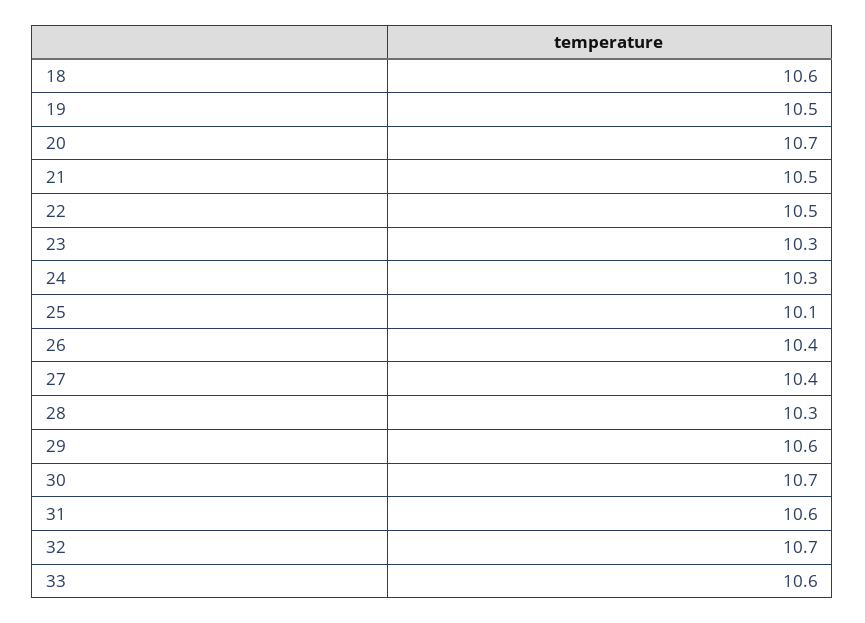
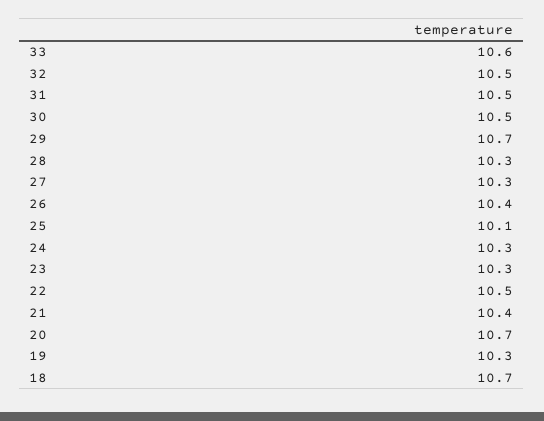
  {
-   "18": 10.6,
+   "18": 10.7,
-   "19": 10.5,
+   "19": 10.3,
    "20": 10.7,
-   "21": 10.5,
+   "21": 10.4,
    "22": 10.5,
    "23": 10.3,
    "24": 10.3,
    "25": 10.1,
    "26": 10.4,
-   "27": 10.4,
+   "27": 10.3,
    "28": 10.3,
-   "29": 10.6,
+   "29": 10.7,
-   "30": 10.7,
+   "30": 10.5,
-   "31": 10.6,
+   "31": 10.5,
-   "32": 10.7,
+   "32": 10.5,
    "33": 10.6
  }

